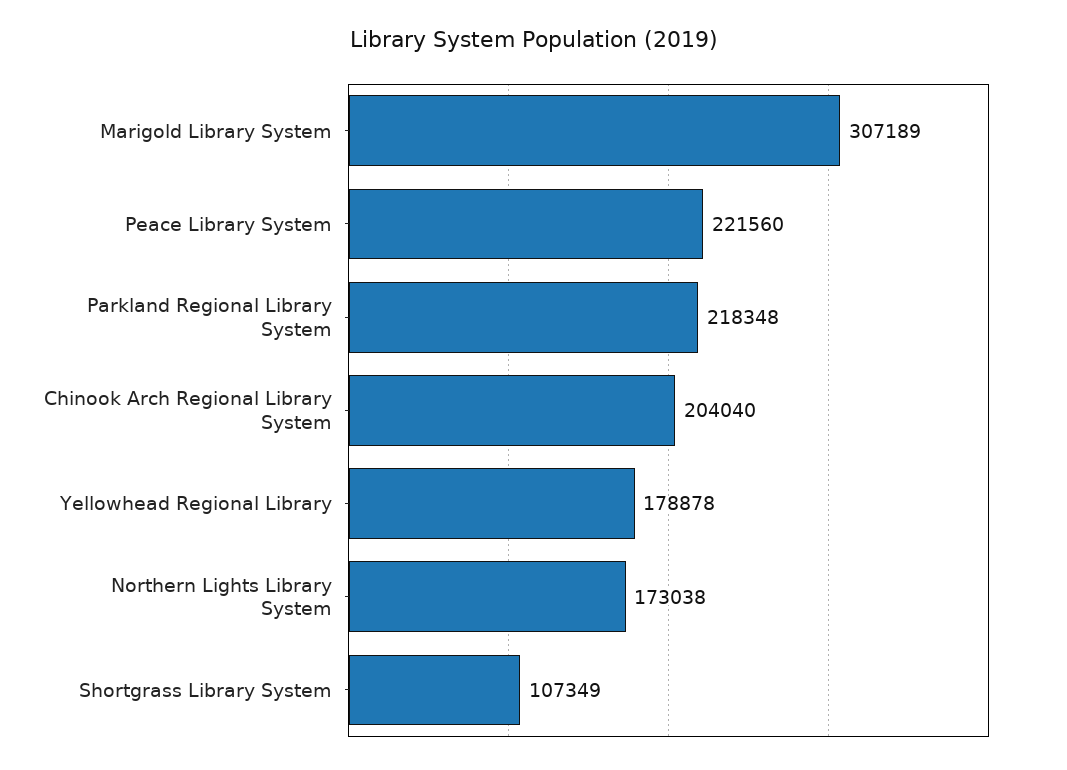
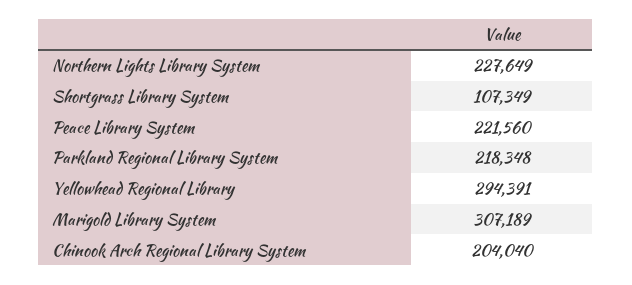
  {
    "Marigold Library System": 307189,
    "Peace Library System": 221560,
    "Parkland Regional Library System": 218348,
    "Chinook Arch Regional Library System": 204040,
-   "Yellowhead Regional Library": 178878,
+   "Yellowhead Regional Library": 294391,
-   "Northern Lights Library System": 173038,
+   "Northern Lights Library System": 227649,
    "Shortgrass Library System": 107349
  }

